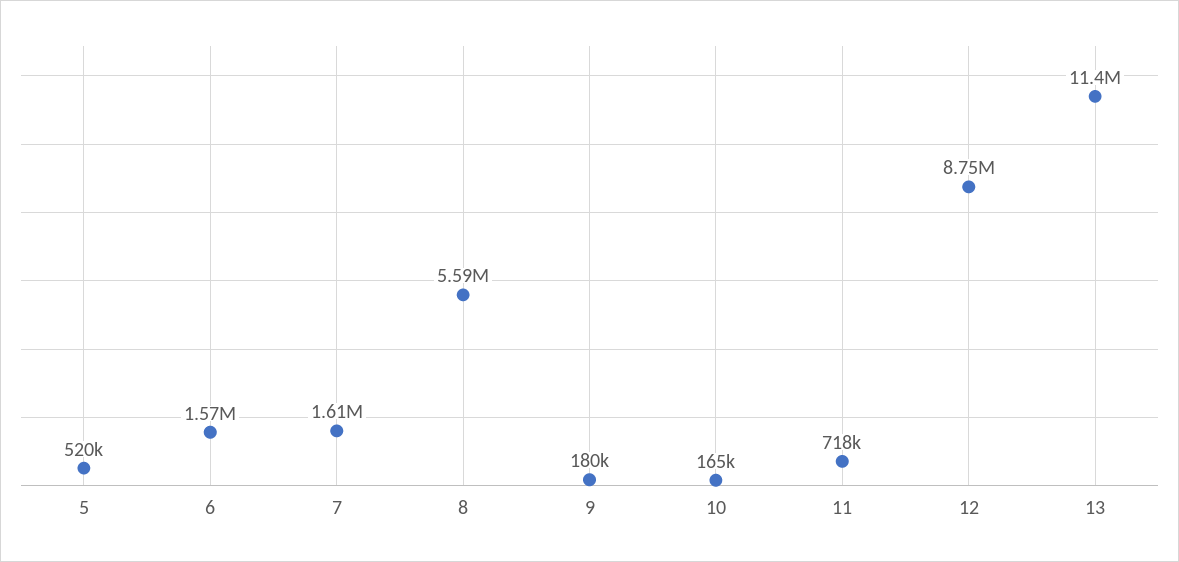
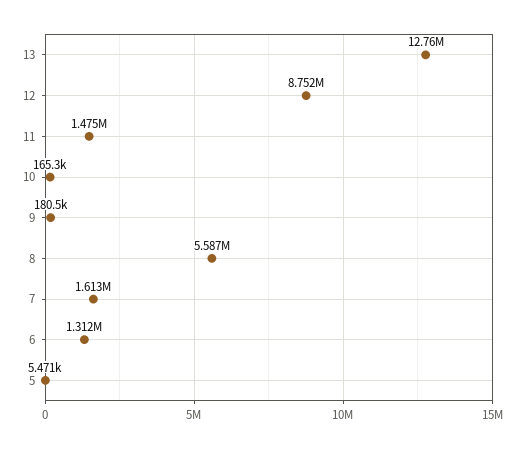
  {
-   "5": 520000,
+   "5": 5471,
-   "6": 1570000,
+   "6": 1312000,
    "7": 1613000,
    "8": 5587000,
    "9": 180500,
    "10": 165300,
-   "11": 718000,
+   "11": 1475000,
    "12": 8752000,
-   "13": 11400000
+   "13": 12760000
  }

